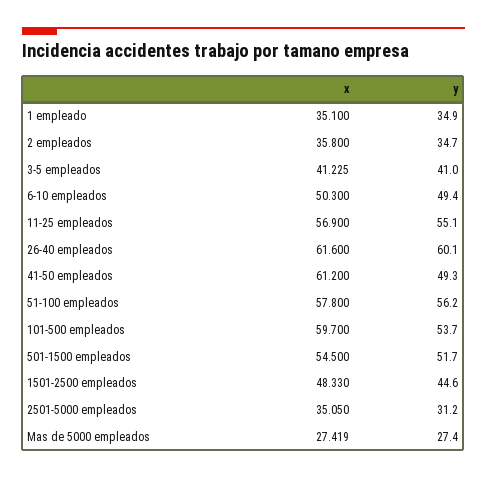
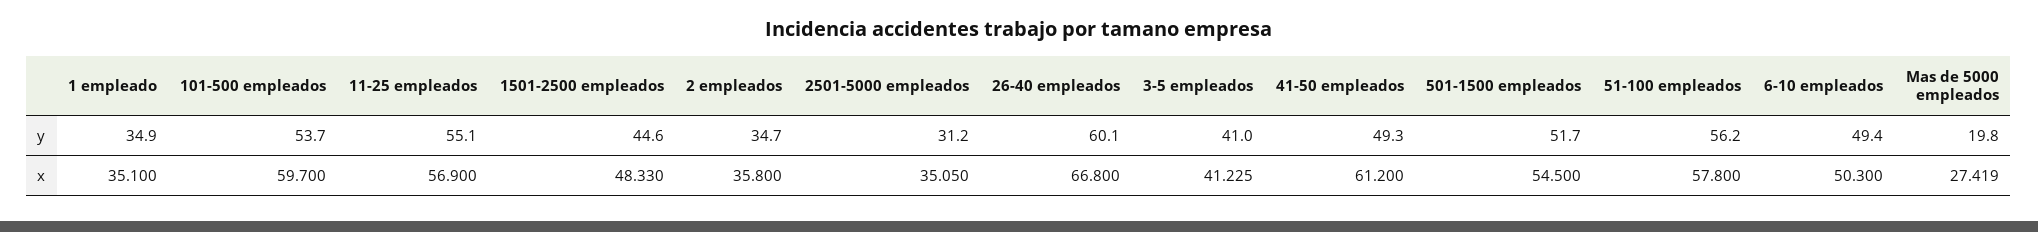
  {
    "x": {
      "1 empleado": 35.1,
      "2 empleados": 35.8,
      "3-5 empleados": 41.225,
      "6-10 empleados": 50.3,
      "11-25 empleados": 56.9,
-     "26-40 empleados": 61.6,
+     "26-40 empleados": 66.8,
      "41-50 empleados": 61.2,
      "51-100 empleados": 57.8,
      "101-500 empleados": 59.7,
      "501-1500 empleados": 54.5,
      "1501-2500 empleados": 48.33,
      "2501-5000 empleados": 35.05,
      "Mas de 5000 empleados": 27.419
    },
    "y": {
      "1 empleado": 34.9,
      "2 empleados": 34.7,
      "3-5 empleados": 41,
      "6-10 empleados": 49.4,
      "11-25 empleados": 55.1,
      "26-40 empleados": 60.1,
      "41-50 empleados": 49.3,
      "51-100 empleados": 56.2,
      "101-500 empleados": 53.7,
      "501-1500 empleados": 51.7,
      "1501-2500 empleados": 44.6,
      "2501-5000 empleados": 31.2,
-     "Mas de 5000 empleados": 27.4
+     "Mas de 5000 empleados": 19.8
    }
  }

